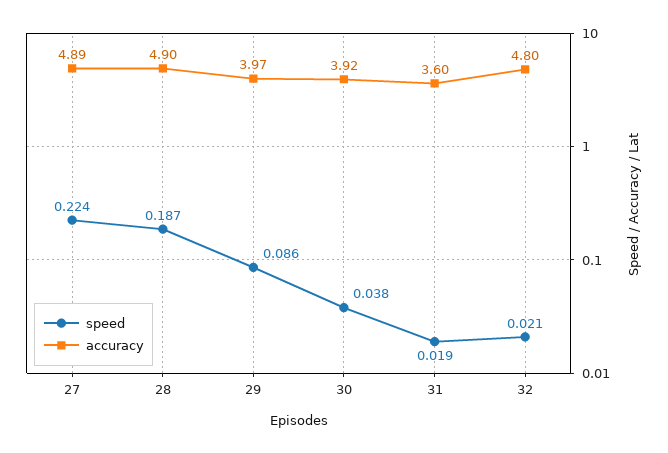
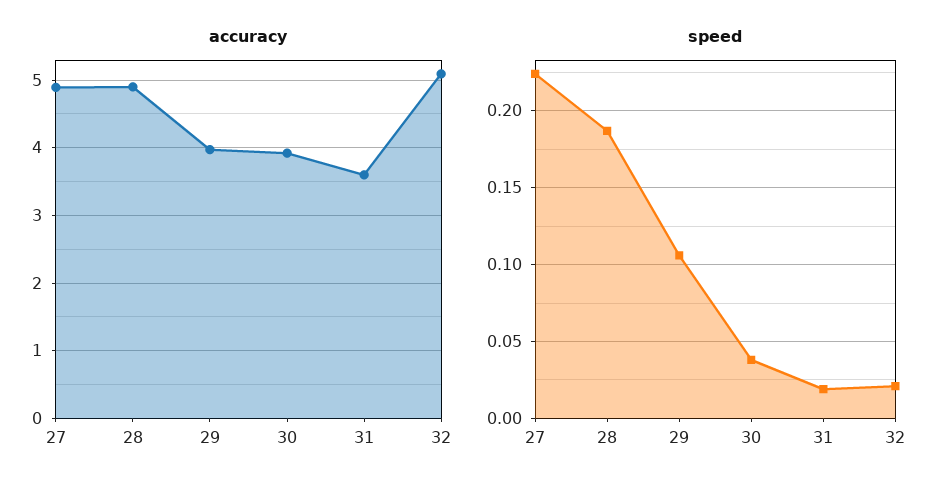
  {
    "speed": {
      "27": 0.224,
      "28": 0.187,
-     "29": 0.086,
+     "29": 0.105,
      "30": 0.038,
      "31": 0.019,
      "32": 0.021
    },
    "accuracy": {
      "27": 4.89,
      "28": 4.9,
      "29": 3.97,
      "30": 3.92,
      "31": 3.6,
-     "32": 4.8
+     "32": 5.1
    }
  }

